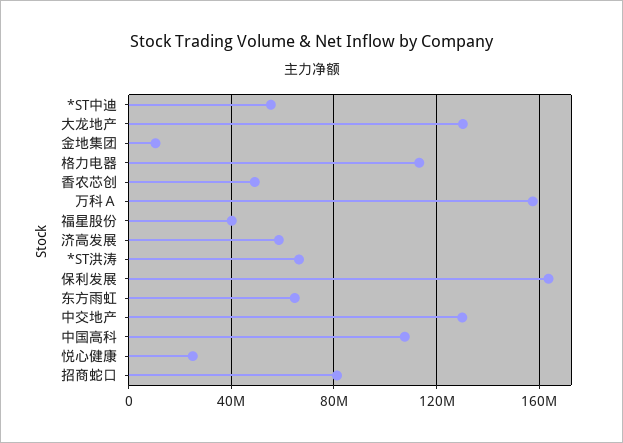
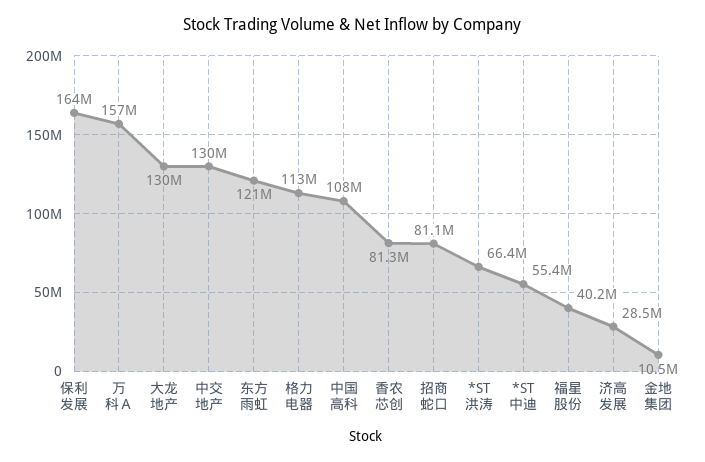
  {
    "*ST中迪": 55400000,
    "大龙地产": 130000000,
    "金地集团": 10500000,
    "格力电器": 113000000,
-   "香农芯创": 50000000,
+   "香农芯创": 81300000,
    "万科Ａ": 157000000,
    "福星股份": 40200000,
-   "济高发展": 60000000,
+   "济高发展": 28500000,
    "*ST洪涛": 66400000,
    "保利发展": 164000000,
-   "东方雨虹": 65000000,
+   "东方雨虹": 121000000,
    "中交地产": 130000000,
    "中国高科": 108000000,
-   "悦心健康": 25000000,
    "招商蛇口": 81100000
  }

